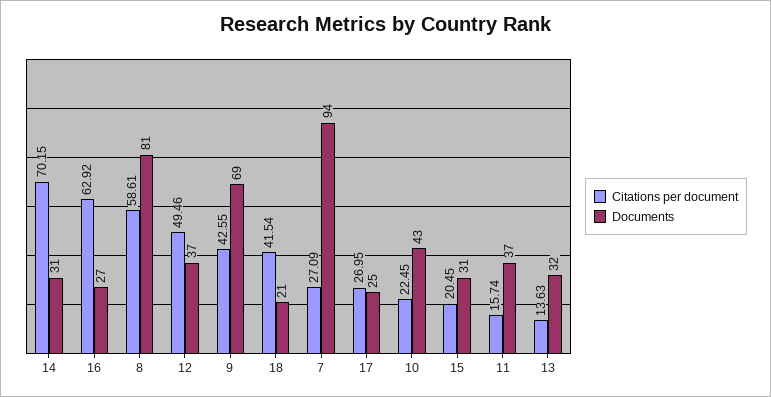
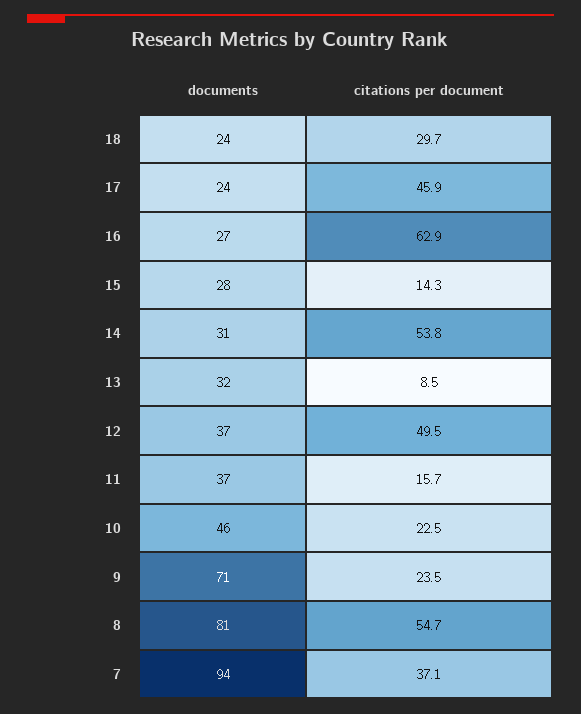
  {
    "Citations per document": {
-     "14": 70.15,
+     "14": 53.8,
      "16": 62.92,
-     "8": 58.61,
+     "8": 54.7,
      "12": 49.46,
-     "9": 42.55,
+     "9": 23.5,
-     "18": 41.54,
+     "18": 29.7,
-     "7": 27.09,
+     "7": 37.1,
-     "17": 26.95,
+     "17": 45.9,
      "10": 22.45,
-     "15": 20.45,
+     "15": 14.3,
      "11": 15.74,
-     "13": 13.63
+     "13": 8.5
    },
    "Documents": {
      "14": 31,
      "16": 27,
      "8": 81,
      "12": 37,
-     "9": 69,
+     "9": 71,
-     "18": 21,
+     "18": 24,
      "7": 94,
-     "17": 25,
+     "17": 24,
-     "10": 43,
+     "10": 46,
-     "15": 31,
+     "15": 28,
      "11": 37,
      "13": 32
    }
  }

